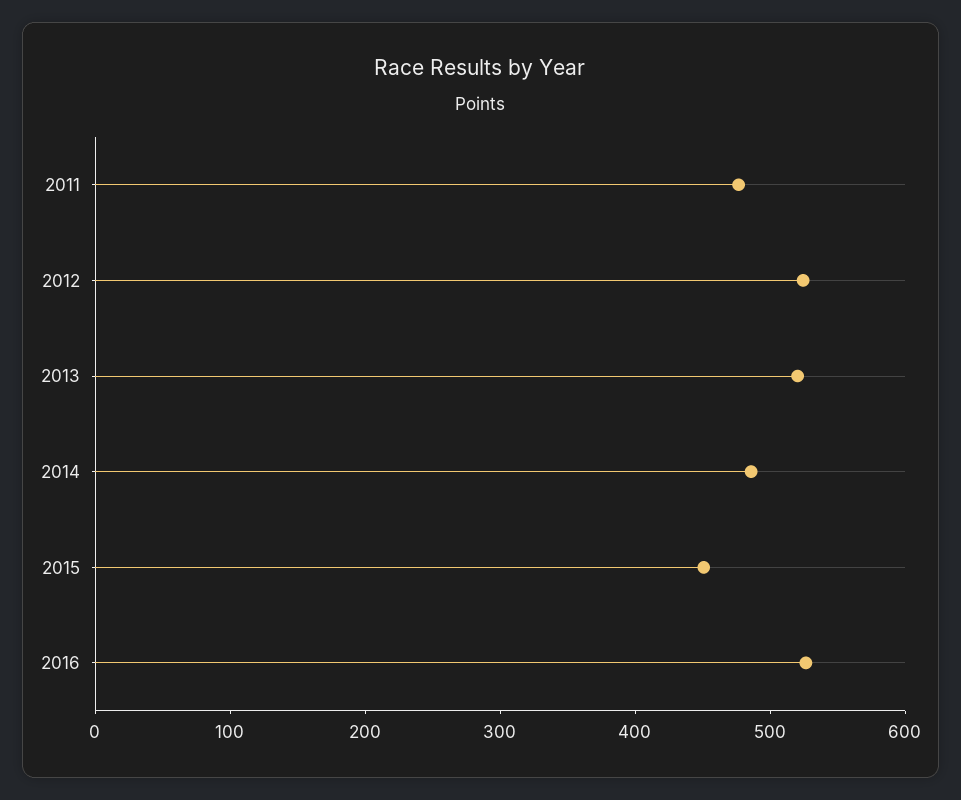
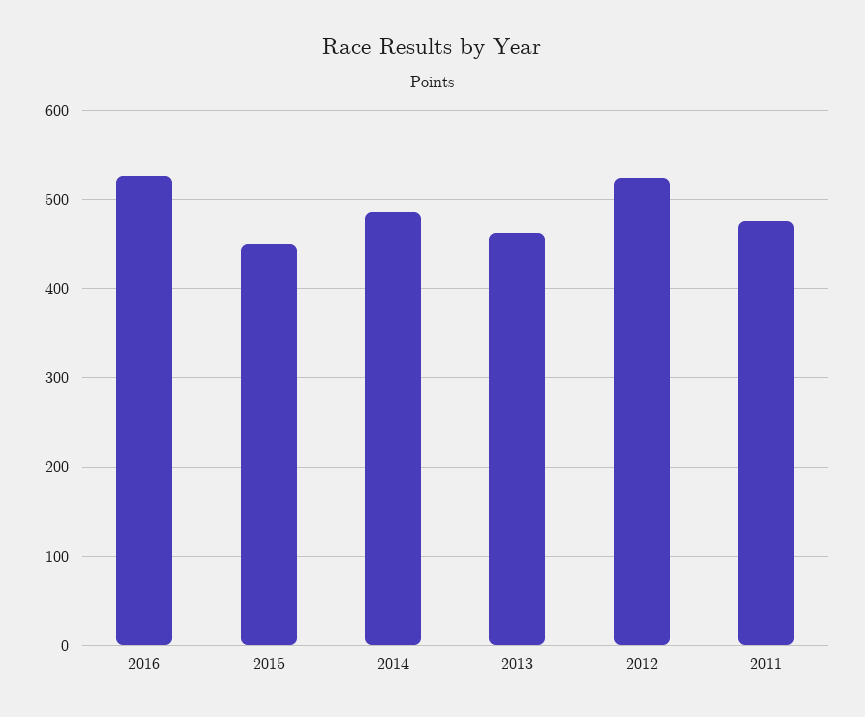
  {
    "2011": 480,
    "2012": 520,
-   "2013": 520,
+   "2013": 460,
    "2014": 490,
    "2015": 450,
    "2016": 530
  }

